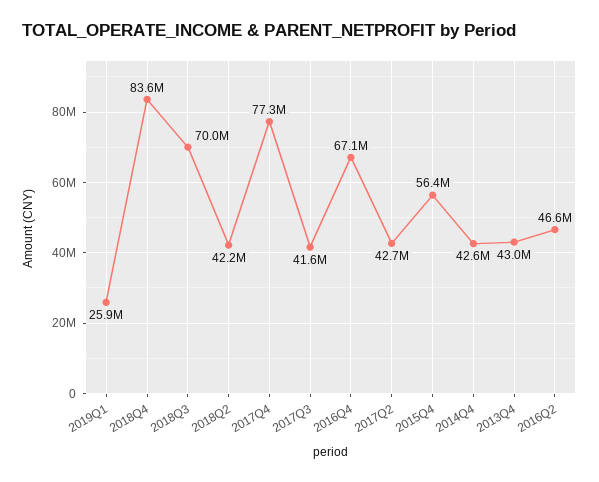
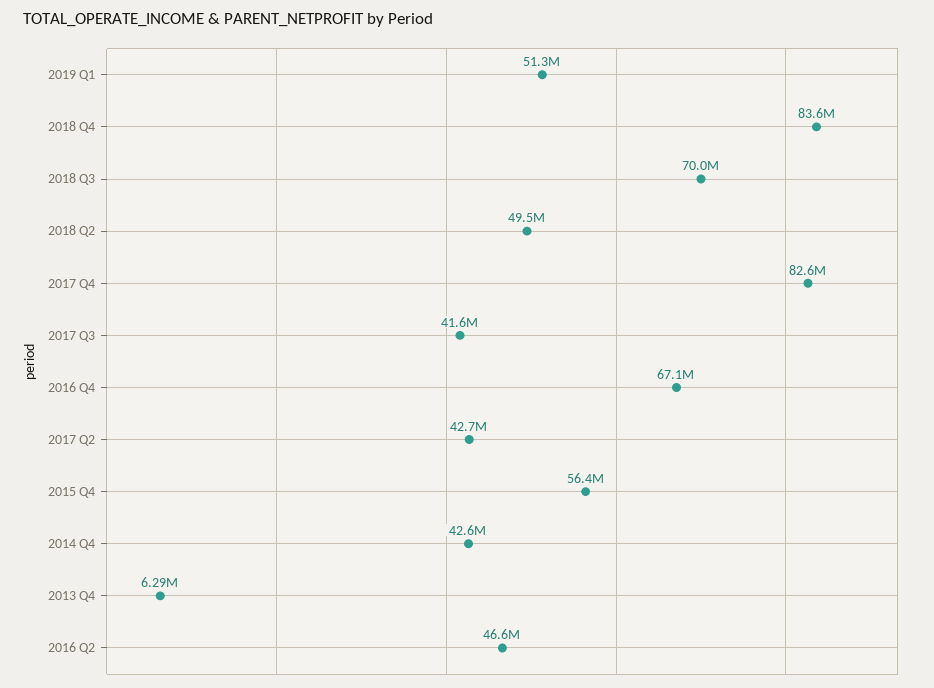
  {
-   "2019Q1": 25900000,
+   "2019Q1": 51300000,
    "2018Q4": 83600000,
    "2018Q3": 70000000,
-   "2018Q2": 42200000,
+   "2018Q2": 49500000,
-   "2017Q4": 77300000,
+   "2017Q4": 82600000,
    "2017Q3": 41600000,
    "2016Q4": 67100000,
    "2017Q2": 42700000,
    "2015Q4": 56400000,
    "2014Q4": 42600000,
-   "2013Q4": 43000000,
+   "2013Q4": 6290000,
    "2016Q2": 46600000
  }

